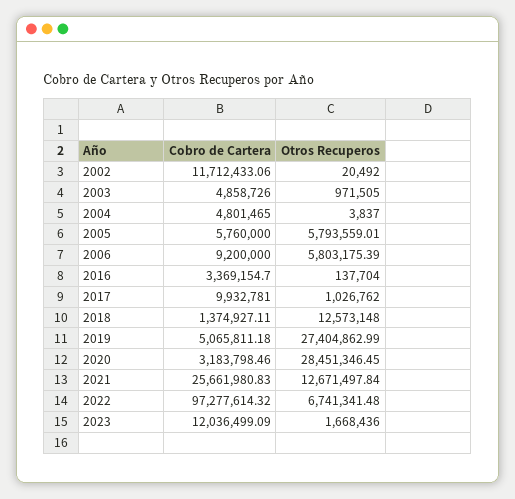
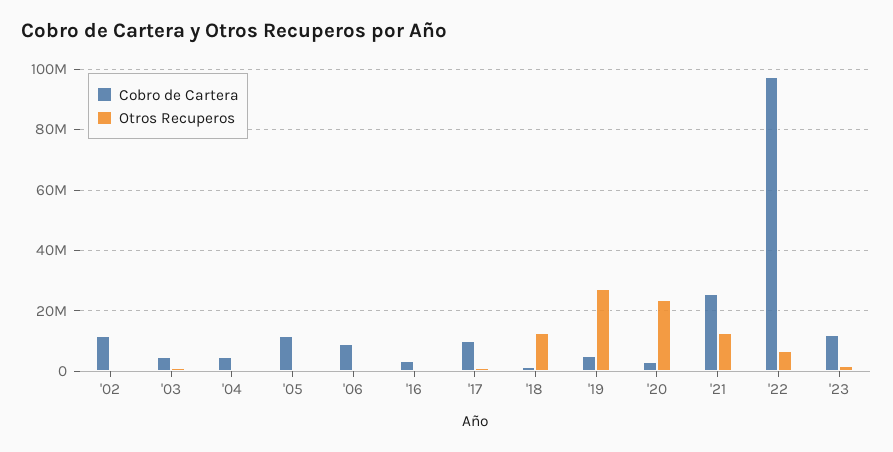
  {
    "Cobro de Cartera": {
      "2002": 11712433.06,
      "2003": 4858726,
      "2004": 4801465,
-     "2005": 5760000,
+     "2005": 12000000,
      "2006": 9200000,
      "2016": 3369154.7,
      "2017": 9932781,
      "2018": 1374927.11,
      "2019": 5065811.18,
      "2020": 3183798.46,
      "2021": 25661980.83,
      "2022": 97277614.32,
      "2023": 12036499.09
    },
    "Otros Recuperos": {
      "2002": 20492,
      "2003": 971505,
      "2004": 3837,
-     "2005": 5793559.01,
+     "2005": 0,
-     "2006": 5803175.39,
+     "2006": 0,
      "2016": 137704,
      "2017": 1026762,
      "2018": 12573148,
      "2019": 27404862.99,
-     "2020": 28451346.45,
+     "2020": 24000000,
      "2021": 12671497.84,
      "2022": 6741341.48,
      "2023": 1668436
    }
  }

